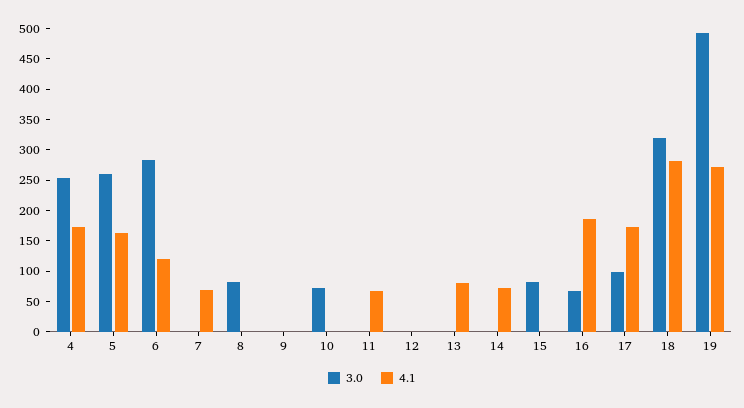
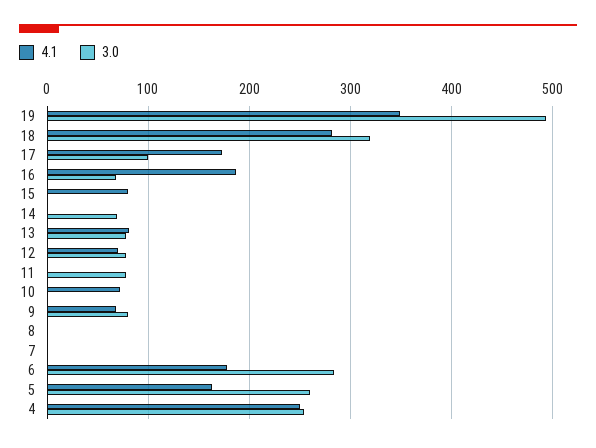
  {
    "3.0": {
      "4": 250,
      "5": 260,
      "6": 280,
      "7": 0,
-     "8": 75,
+     "8": 0,
-     "9": 0,
+     "9": 80,
-     "10": 75,
+     "10": 0,
-     "11": 0,
+     "11": 80,
-     "12": 0,
+     "12": 80,
-     "13": 0,
+     "13": 80,
-     "14": 0,
+     "14": 70,
-     "15": 75,
+     "15": 0,
      "16": 70,
      "17": 100,
      "18": 320,
      "19": 490
    },
    "4.1": {
-     "4": 175,
+     "4": 250,
      "5": 160,
-     "6": 125,
+     "6": 180,
-     "7": 75,
+     "7": 0,
      "8": 0,
-     "9": 0,
+     "9": 70,
-     "10": 0,
+     "10": 70,
-     "11": 75,
+     "11": 0,
-     "12": 0,
+     "12": 70,
      "13": 80,
-     "14": 75,
+     "14": 0,
-     "15": 0,
+     "15": 80,
      "16": 190,
      "17": 170,
      "18": 280,
-     "19": 275
+     "19": 350
    }
  }

